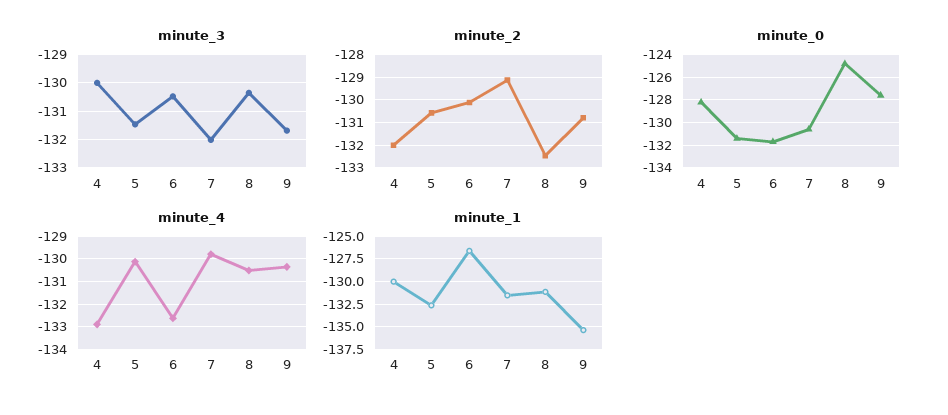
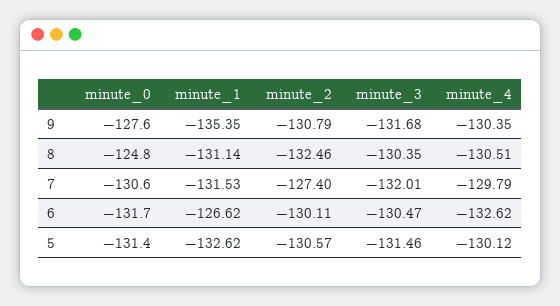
  {
    "minute_3": {
-     "4": -130,
      "5": -131.46,
      "6": -130.47,
      "7": -132.01,
      "8": -130.35,
      "9": -131.68
    },
    "minute_2": {
-     "4": -132,
      "5": -130.57,
      "6": -130.11,
-     "7": -129,
+     "7": -127.4,
      "8": -132.46,
      "9": -130.79
    },
    "minute_0": {
-     "4": -128,
      "5": -131.4,
      "6": -131.7,
      "7": -130.6,
      "8": -124.8,
      "9": -127.6
    },
    "minute_4": {
-     "4": -133,
      "5": -130.12,
      "6": -132.62,
      "7": -129.79,
      "8": -130.51,
      "9": -130.35
    },
    "minute_1": {
-     "4": -130,
      "5": -132.62,
      "6": -126.62,
      "7": -131.53,
      "8": -131.14,
      "9": -135.35
    }
  }

